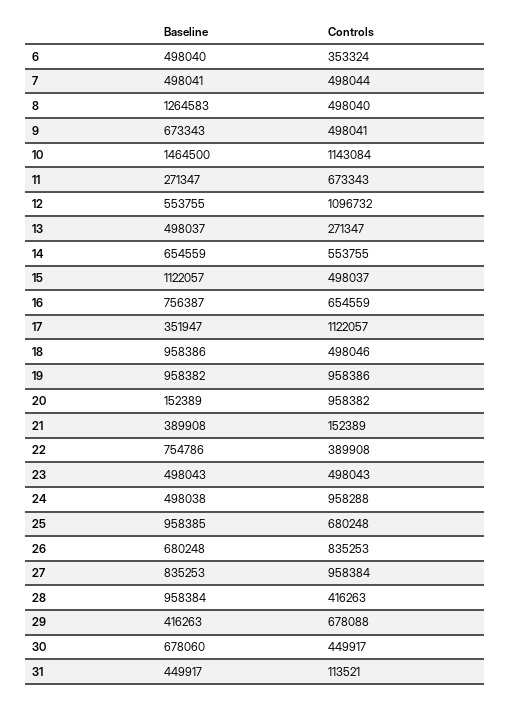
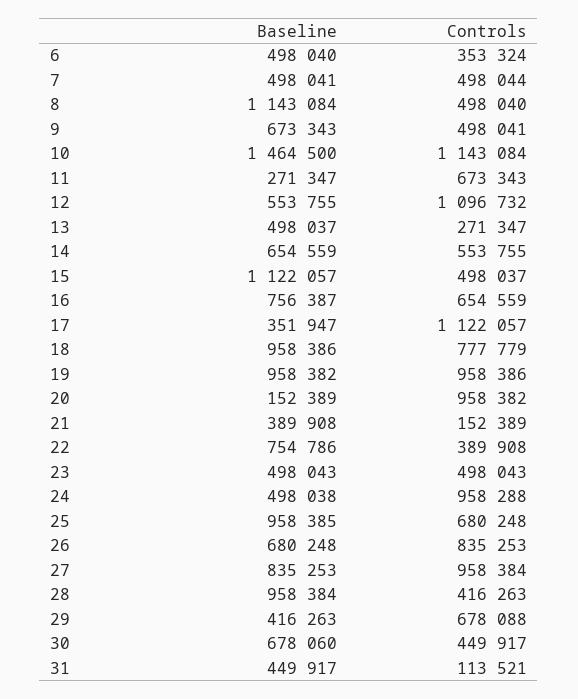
  {
    "Baseline": {
      "6": 498040,
      "7": 498041,
-     "8": 1264583,
+     "8": 1143084,
      "9": 673343,
      "10": 1464500,
      "11": 271347,
      "12": 553755,
      "13": 498037,
      "14": 654559,
      "15": 1122057,
      "16": 756387,
      "17": 351947,
      "18": 958386,
      "19": 958382,
      "20": 152389,
      "21": 389908,
      "22": 754786,
      "23": 498043,
      "24": 498038,
      "25": 958385,
      "26": 680248,
      "27": 835253,
      "28": 958384,
      "29": 416263,
      "30": 678060,
      "31": 449917
    },
    "Controls": {
      "6": 353324,
      "7": 498044,
      "8": 498040,
      "9": 498041,
      "10": 1143084,
      "11": 673343,
      "12": 1096732,
      "13": 271347,
      "14": 553755,
      "15": 498037,
      "16": 654559,
      "17": 1122057,
-     "18": 498046,
+     "18": 777779,
      "19": 958386,
      "20": 958382,
      "21": 152389,
      "22": 389908,
      "23": 498043,
      "24": 958288,
      "25": 680248,
      "26": 835253,
      "27": 958384,
      "28": 416263,
      "29": 678088,
      "30": 449917,
      "31": 113521
    }
  }

